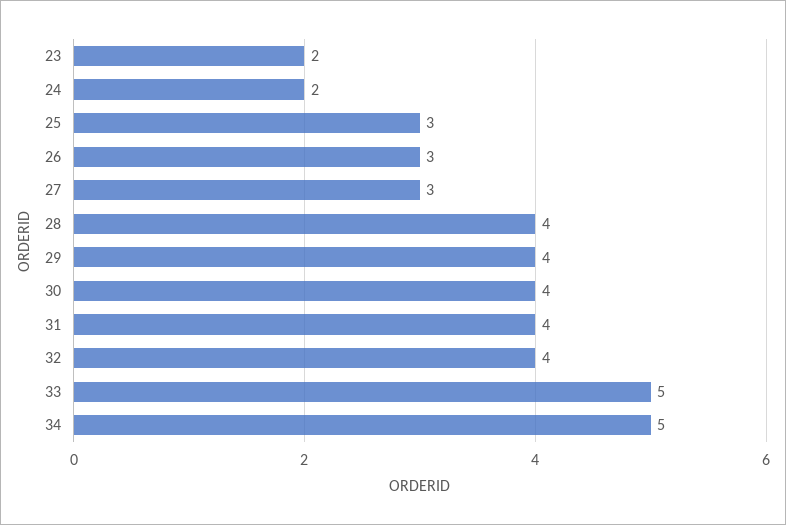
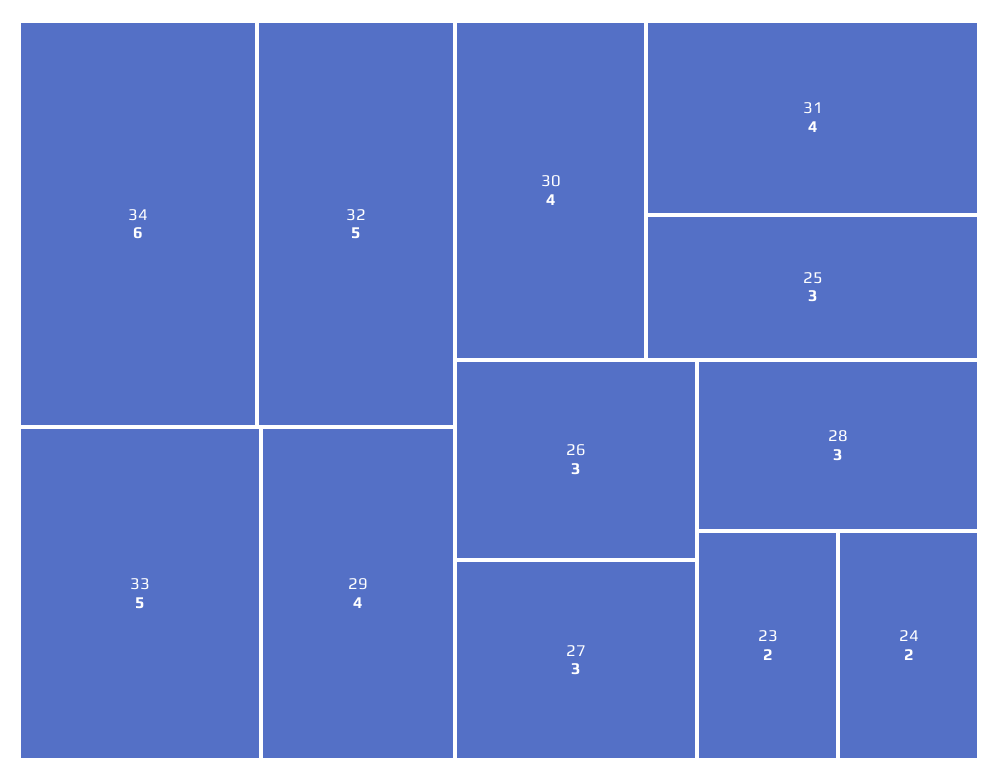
  {
    "23": 2,
    "24": 2,
    "25": 3,
    "26": 3,
    "27": 3,
-   "28": 4,
+   "28": 3,
    "29": 4,
    "30": 4,
    "31": 4,
-   "32": 4,
+   "32": 5,
    "33": 5,
-   "34": 5
+   "34": 6
  }

